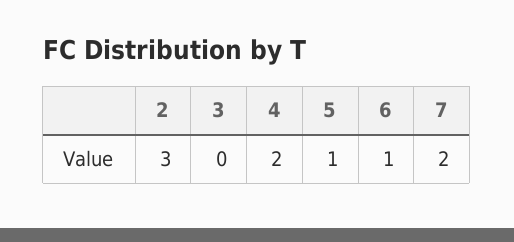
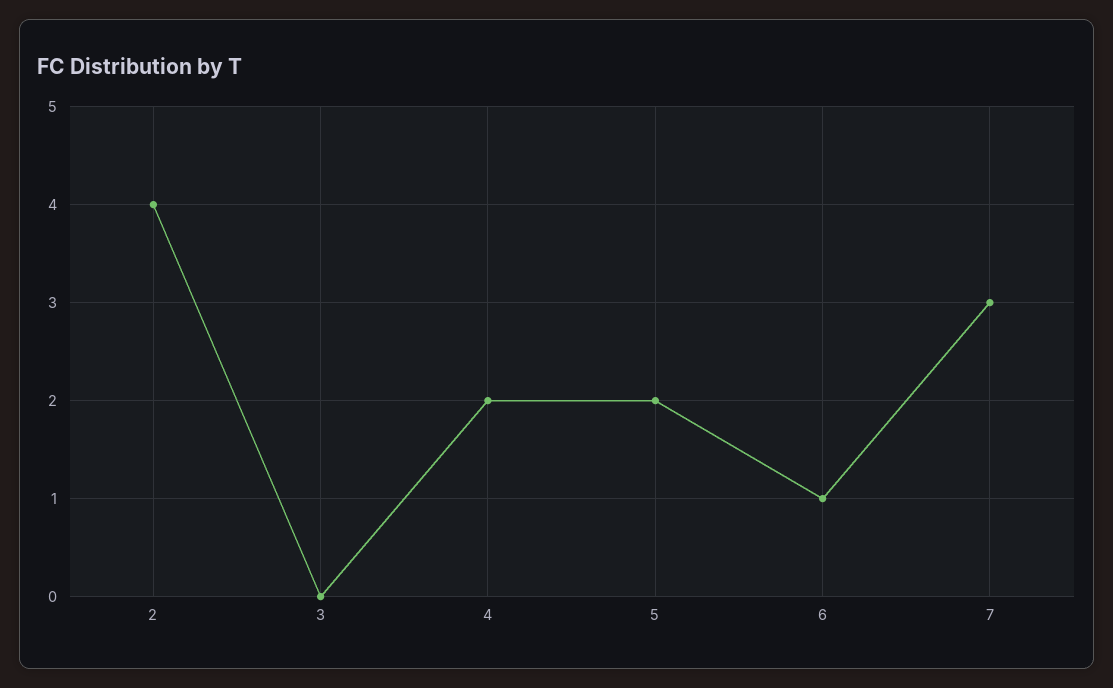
  {
-   "2": 3,
+   "2": 4,
    "3": 0,
    "4": 2,
-   "5": 1,
+   "5": 2,
    "6": 1,
-   "7": 2
+   "7": 3
  }

